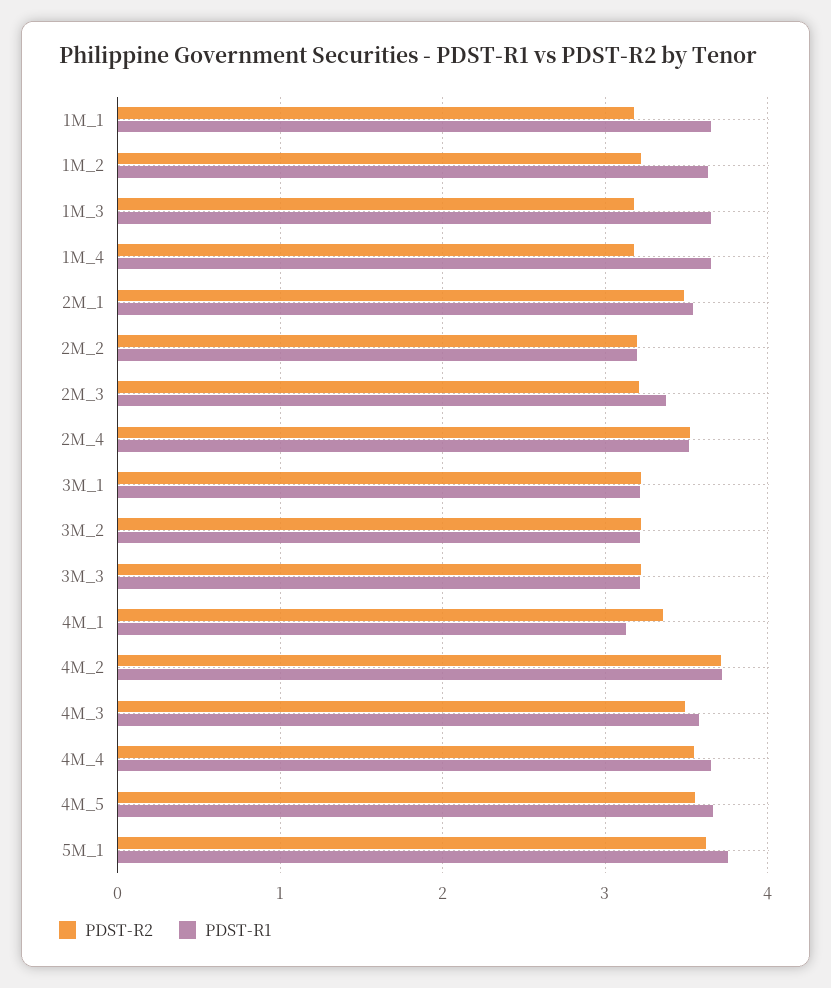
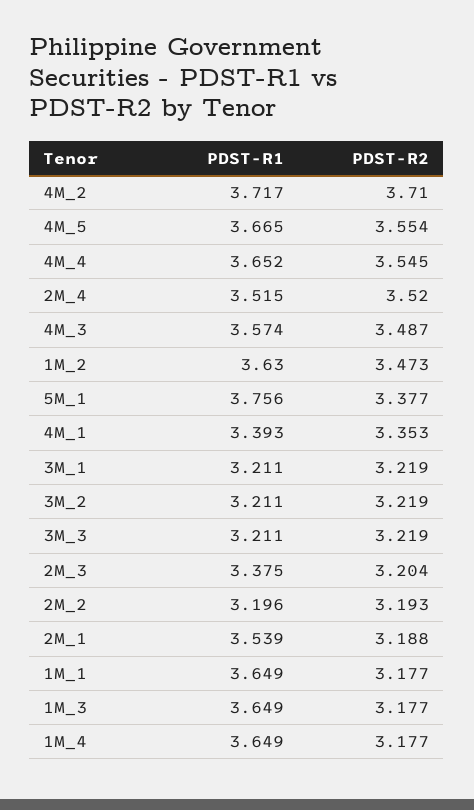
  {
    "PDST-R2": {
      "1M_1": 3.177,
-     "1M_2": 3.2,
+     "1M_2": 3.473,
      "1M_3": 3.177,
      "1M_4": 3.177,
-     "2M_1": 3.5,
+     "2M_1": 3.188,
      "2M_2": 3.193,
      "2M_3": 3.204,
      "2M_4": 3.52,
      "3M_1": 3.219,
      "3M_2": 3.219,
      "3M_3": 3.219,
      "4M_1": 3.353,
      "4M_2": 3.71,
      "4M_3": 3.487,
      "4M_4": 3.545,
      "4M_5": 3.554,
-     "5M_1": 3.6
+     "5M_1": 3.377
    },
    "PDST-R1": {
      "1M_1": 3.649,
      "1M_2": 3.63,
      "1M_3": 3.649,
      "1M_4": 3.649,
      "2M_1": 3.539,
      "2M_2": 3.196,
      "2M_3": 3.375,
      "2M_4": 3.515,
      "3M_1": 3.211,
      "3M_2": 3.211,
      "3M_3": 3.211,
-     "4M_1": 3.1,
+     "4M_1": 3.393,
      "4M_2": 3.717,
      "4M_3": 3.574,
      "4M_4": 3.652,
      "4M_5": 3.665,
      "5M_1": 3.756
    }
  }

